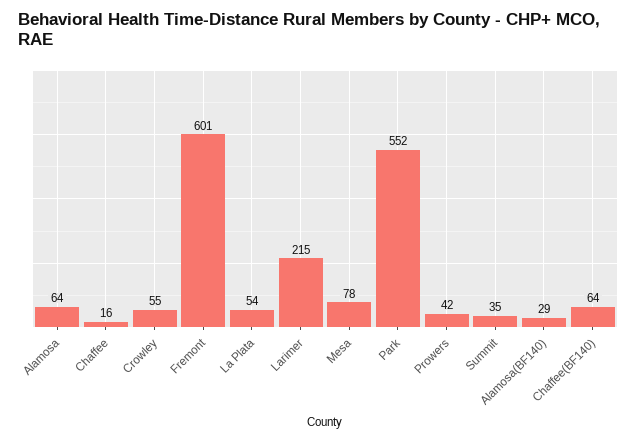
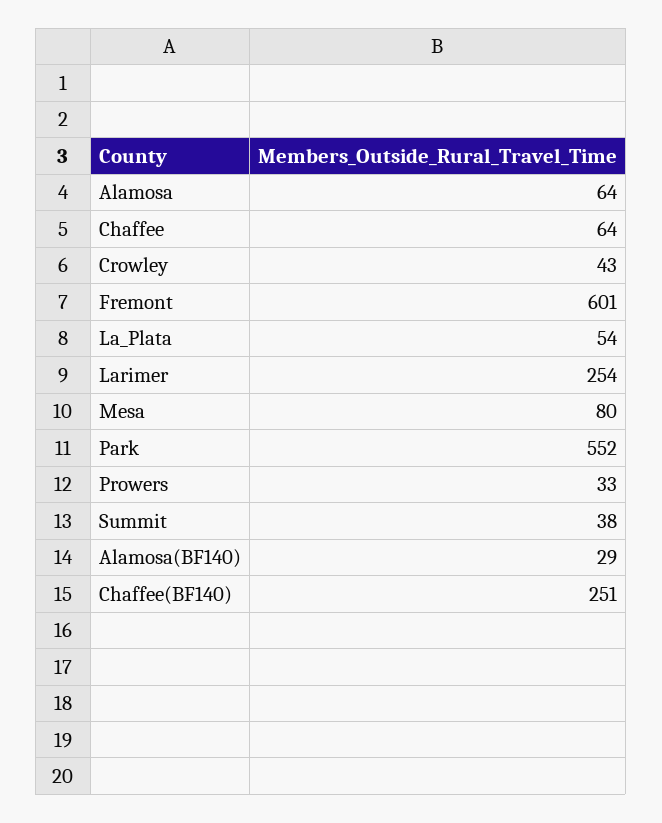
  {
    "Alamosa": 64,
-   "Chaffee": 16,
+   "Chaffee": 64,
-   "Crowley": 55,
+   "Crowley": 43,
    "Fremont": 601,
    "La Plata": 54,
-   "Larimer": 215,
+   "Larimer": 254,
-   "Mesa": 78,
+   "Mesa": 80,
    "Park": 552,
-   "Prowers": 42,
+   "Prowers": 33,
-   "Summit": 35,
+   "Summit": 38,
    "Alamosa(BF140)": 29,
-   "Chaffee(BF140)": 64
+   "Chaffee(BF140)": 251
  }

